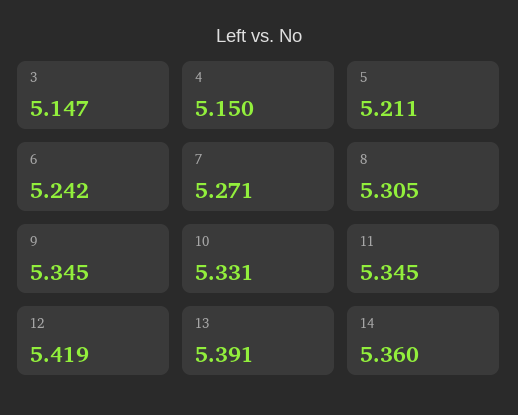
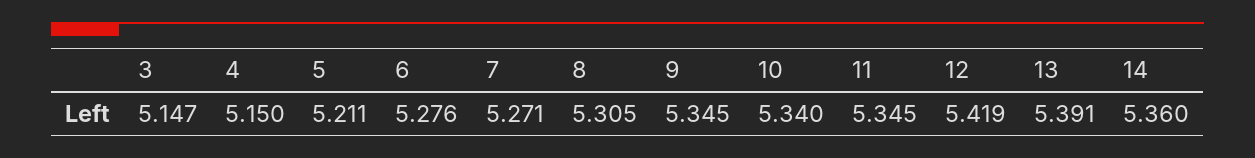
  {
    "3": 5.147,
    "4": 5.15,
    "5": 5.211,
-   "6": 5.242,
+   "6": 5.276,
    "7": 5.271,
    "8": 5.305,
    "9": 5.345,
-   "10": 5.331,
+   "10": 5.34,
    "11": 5.345,
    "12": 5.419,
    "13": 5.391,
    "14": 5.36
  }

